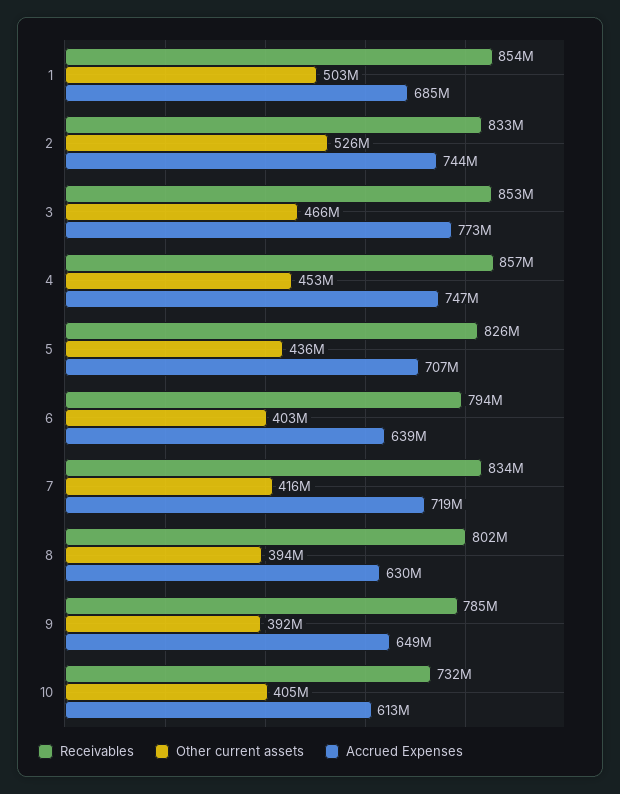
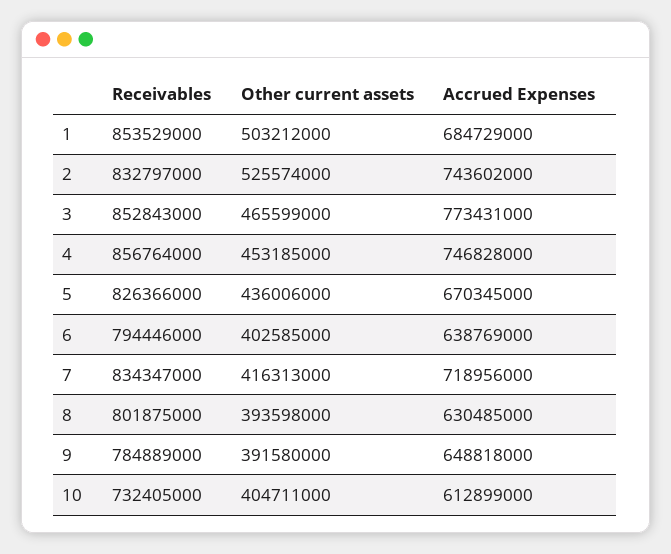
  {
    "Receivables": {
      "1": 853529000,
      "2": 832797000,
      "3": 852843000,
      "4": 856764000,
      "5": 826366000,
      "6": 794446000,
      "7": 834347000,
      "8": 801875000,
      "9": 784889000,
      "10": 732405000
    },
    "Other current assets": {
      "1": 503212000,
      "2": 525574000,
      "3": 465599000,
      "4": 453185000,
      "5": 436006000,
      "6": 402585000,
      "7": 416313000,
      "8": 393598000,
      "9": 391580000,
      "10": 404711000
    },
    "Accrued Expenses": {
      "1": 684729000,
      "2": 743602000,
      "3": 773431000,
      "4": 746828000,
-     "5": 707000000,
+     "5": 670345000,
      "6": 638769000,
      "7": 718956000,
      "8": 630485000,
      "9": 648818000,
      "10": 612899000
    }
  }

